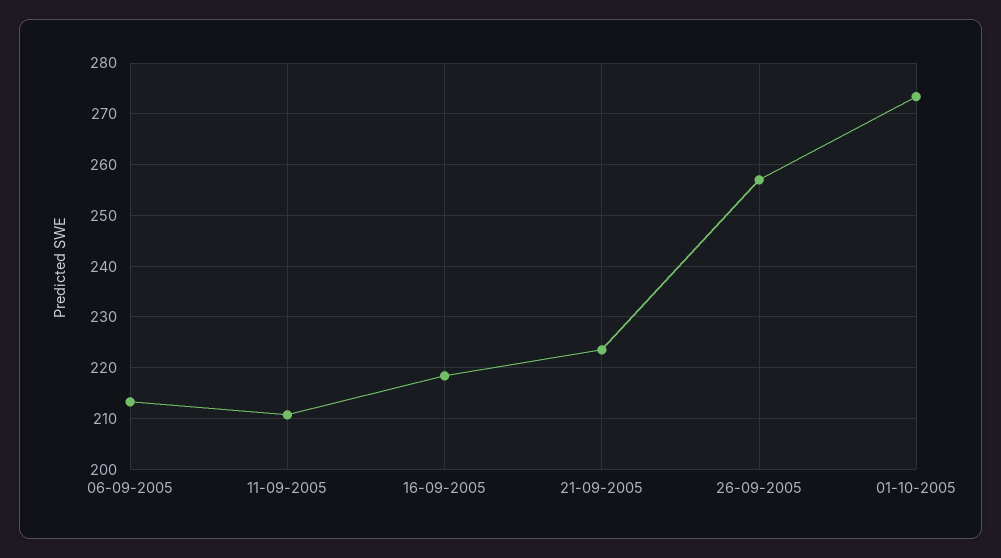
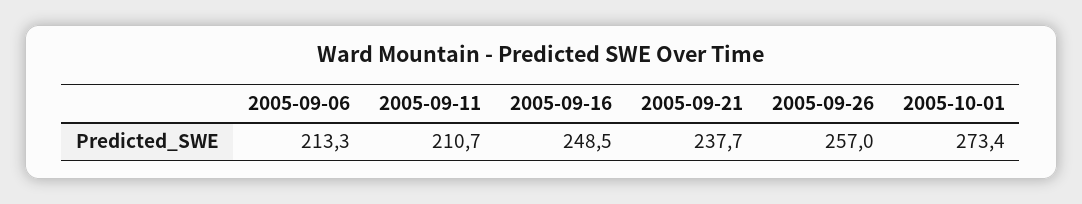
  {
    "06-09-2005": 213.3,
    "11-09-2005": 210.7,
-   "16-09-2005": 218,
+   "16-09-2005": 248.5,
-   "21-09-2005": 224,
+   "21-09-2005": 237.7,
    "26-09-2005": 257,
    "01-10-2005": 273.4
  }

